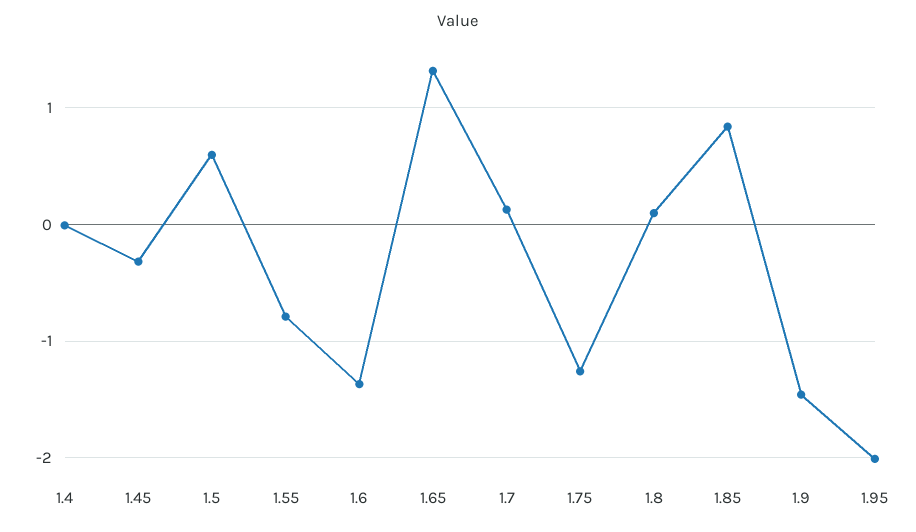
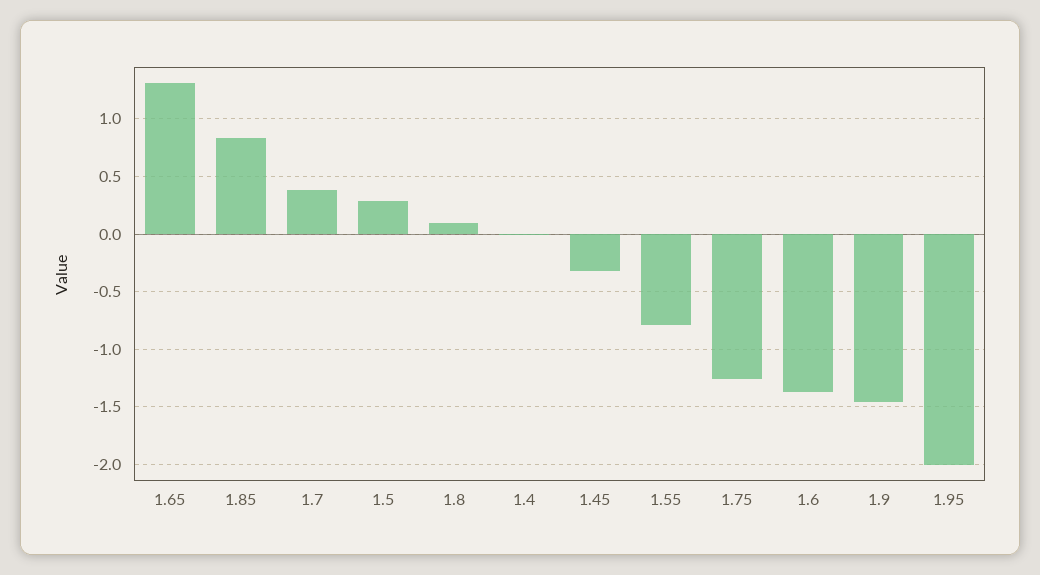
  {
    "1.4": 0,
    "1.45": -0.3,
-   "1.5": 0.6,
+   "1.5": 0.3,
    "1.55": -0.8,
    "1.6": -1.4,
    "1.65": 1.3,
-   "1.7": 0.1,
+   "1.7": 0.4,
    "1.75": -1.3,
    "1.8": 0.1,
    "1.85": 0.8,
    "1.9": -1.5,
    "1.95": -2
  }

